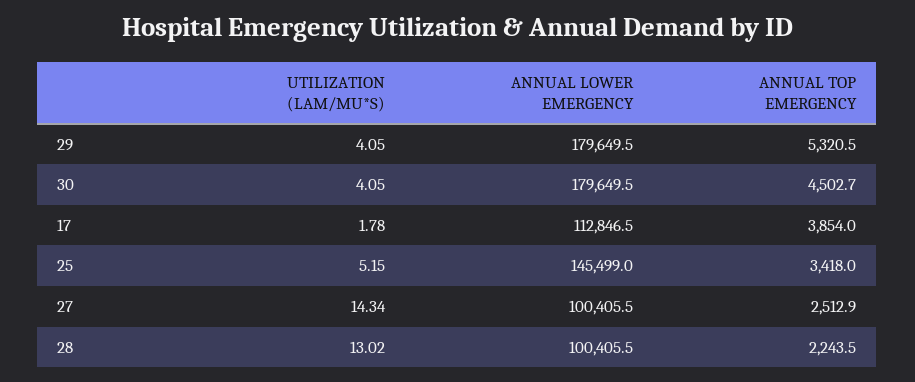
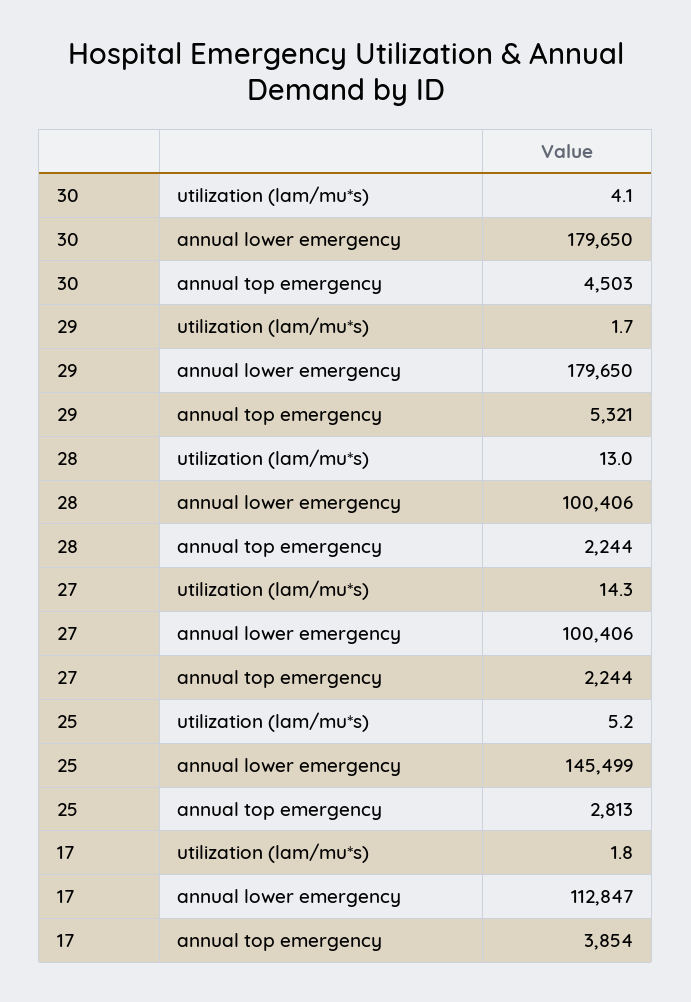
  {
    "UTILIZATION (LAM/MU*S)": {
-     "29": 4.05,
+     "29": 1.7,
      "30": 4.05,
      "17": 1.78,
      "25": 5.15,
      "27": 14.34,
      "28": 13.02
    },
    "ANNUAL LOWER EMERGENCY": {
      "29": 179649.5,
      "30": 179649.5,
      "17": 112846.5,
      "25": 145499,
      "27": 100405.5,
      "28": 100405.5
    },
    "ANNUAL TOP EMERGENCY": {
      "29": 5320.5,
      "30": 4502.7,
      "17": 3854,
-     "25": 3418,
+     "25": 2813,
-     "27": 2512.9,
+     "27": 2244,
      "28": 2243.5
    }
  }

